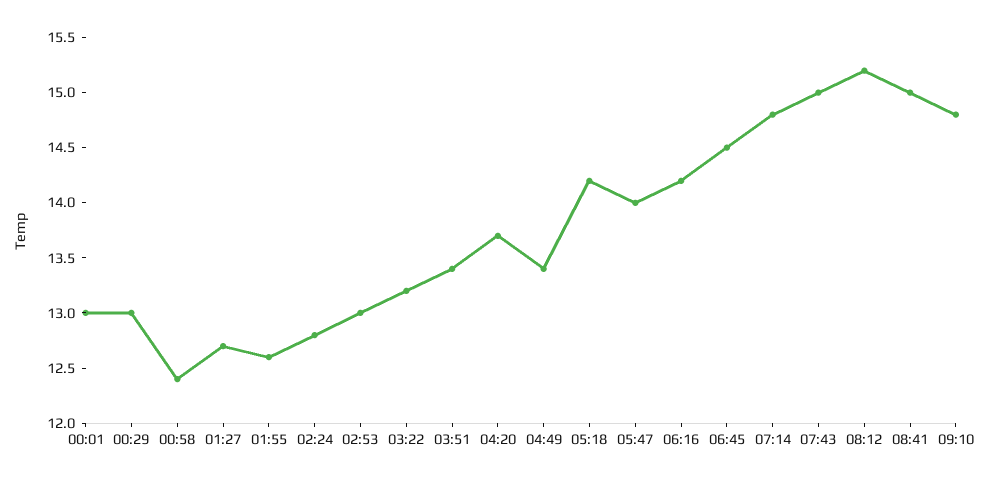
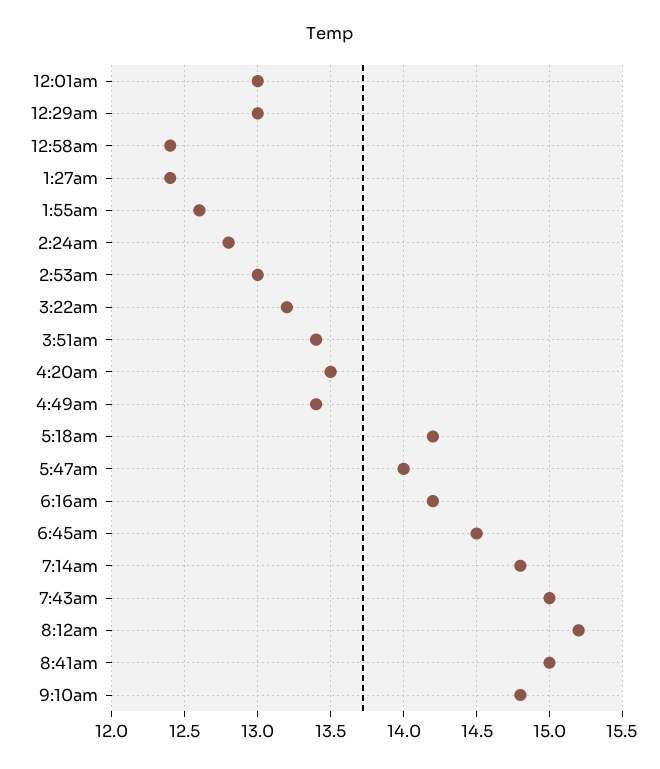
  {
    "00:01": 13,
    "00:29": 13,
    "00:58": 12.4,
-   "01:27": 12.7,
+   "01:27": 12.4,
    "01:55": 12.6,
    "02:24": 12.8,
    "02:53": 13,
    "03:22": 13.2,
    "03:51": 13.4,
-   "04:20": 13.7,
+   "04:20": 13.5,
    "04:49": 13.4,
    "05:18": 14.2,
    "05:47": 14,
    "06:16": 14.2,
    "06:45": 14.5,
    "07:14": 14.8,
    "07:43": 15,
    "08:12": 15.2,
    "08:41": 15,
    "09:10": 14.8
  }

